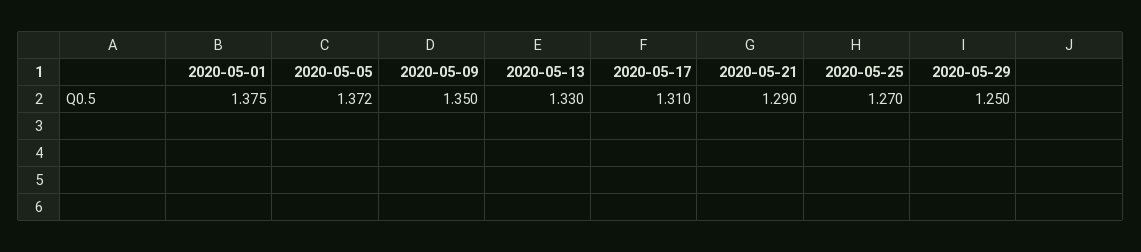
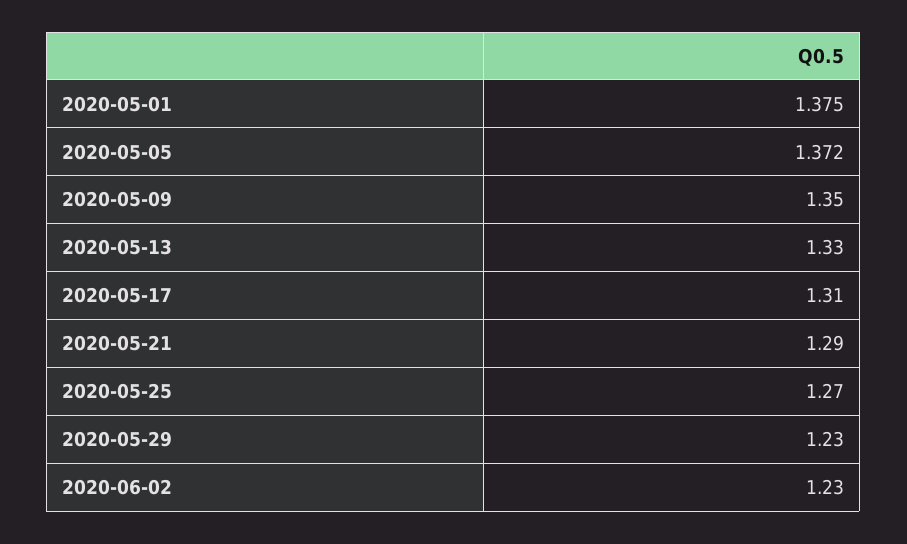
  {
    "2020-05-01": 1.375,
    "2020-05-05": 1.372,
    "2020-05-09": 1.35,
    "2020-05-13": 1.33,
    "2020-05-17": 1.31,
    "2020-05-21": 1.29,
    "2020-05-25": 1.27,
-   "2020-05-29": 1.25
+   "2020-05-29": 1.23,
+   "2020-06-02": 1.23
  }

